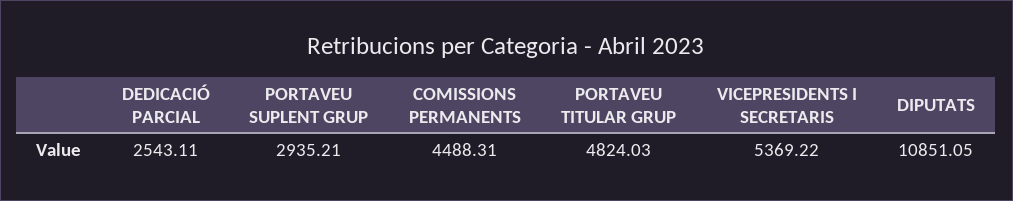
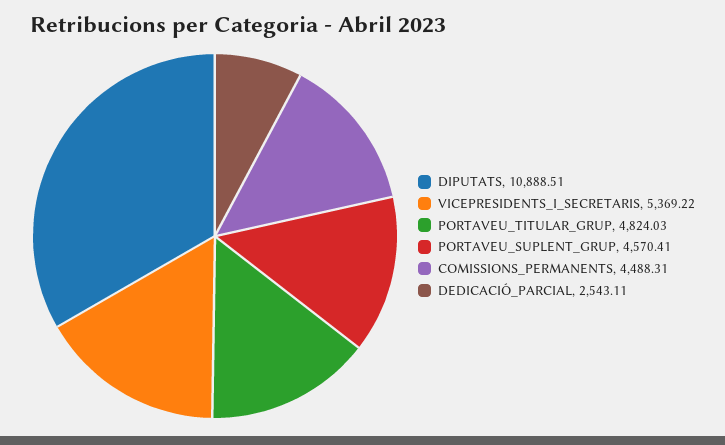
  {
    "DEDICACIÓ PARCIAL": 2543.11,
-   "PORTAVEU SUPLENT GRUP": 2935.21,
+   "PORTAVEU SUPLENT GRUP": 4570.41,
    "COMISSIONS PERMANENTS": 4488.31,
    "PORTAVEU TITULAR GRUP": 4824.03,
    "VICEPRESIDENTS I SECRETARIS": 5369.22,
-   "DIPUTATS": 10851.05
+   "DIPUTATS": 10888.51
  }

